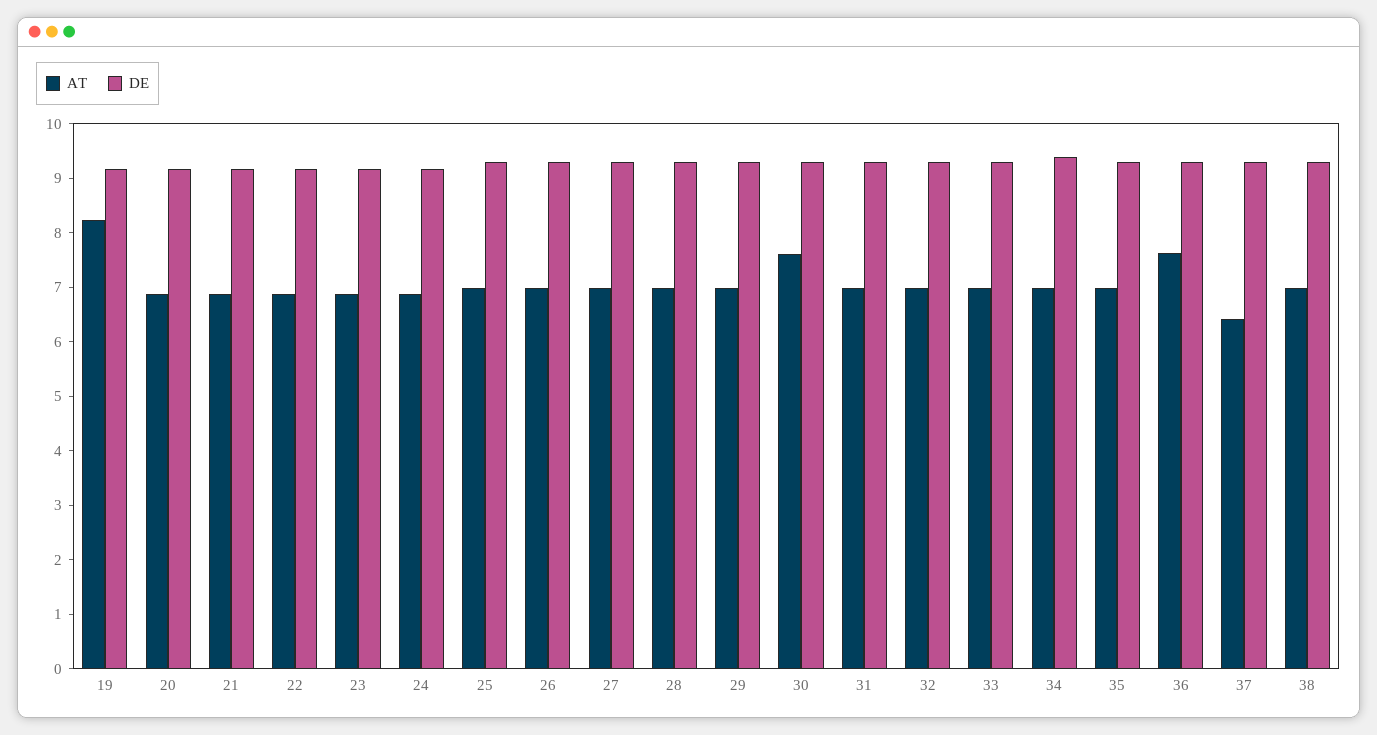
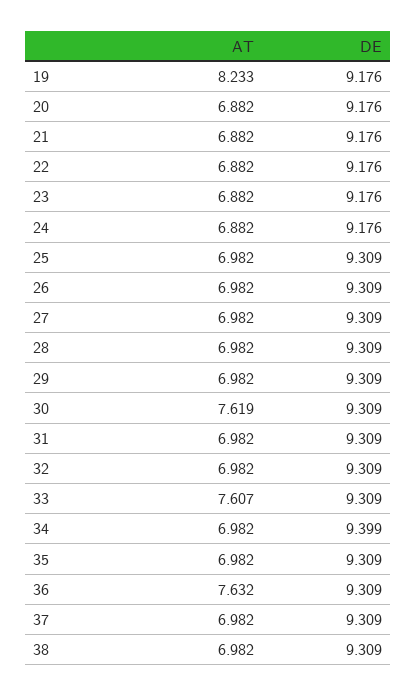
  {
    "AT": {
      "19": 8.233,
      "20": 6.882,
      "21": 6.882,
      "22": 6.882,
      "23": 6.882,
      "24": 6.882,
      "25": 6.982,
      "26": 6.982,
      "27": 6.982,
      "28": 6.982,
      "29": 6.982,
      "30": 7.619,
      "31": 6.982,
      "32": 6.982,
-     "33": 7,
+     "33": 7.607,
      "34": 6.982,
      "35": 6.982,
      "36": 7.632,
-     "37": 6.4,
+     "37": 6.982,
      "38": 6.982
    },
    "DE": {
      "19": 9.176,
      "20": 9.176,
      "21": 9.176,
      "22": 9.176,
      "23": 9.176,
      "24": 9.176,
      "25": 9.309,
      "26": 9.309,
      "27": 9.309,
      "28": 9.309,
      "29": 9.309,
      "30": 9.309,
      "31": 9.309,
      "32": 9.309,
      "33": 9.309,
      "34": 9.399,
      "35": 9.309,
      "36": 9.309,
      "37": 9.309,
      "38": 9.309
    }
  }

